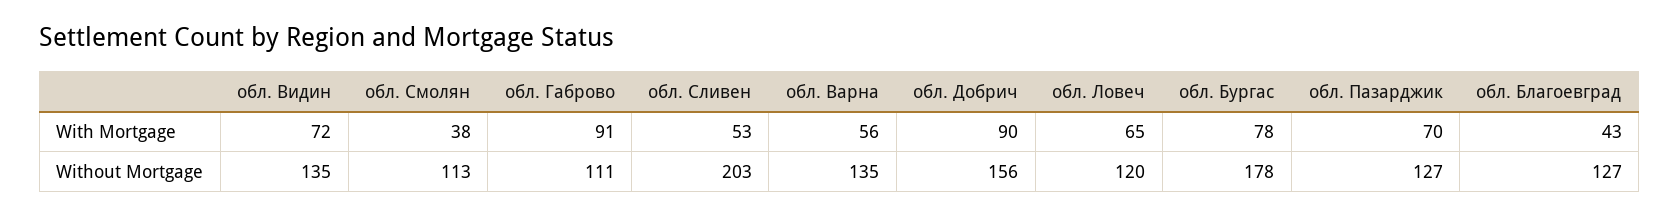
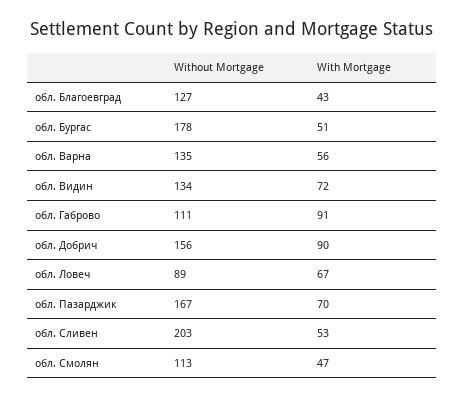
  {
    "обл. Видин": {
      "With Mortgage": 72,
-     "Without Mortgage": 135
+     "Without Mortgage": 134
    },
    "обл. Смолян": {
-     "With Mortgage": 38,
+     "With Mortgage": 47,
      "Without Mortgage": 113
    },
    "обл. Габрово": {
      "With Mortgage": 91,
      "Without Mortgage": 111
    },
    "обл. Сливен": {
      "With Mortgage": 53,
      "Without Mortgage": 203
    },
    "обл. Варна": {
      "With Mortgage": 56,
      "Without Mortgage": 135
    },
    "обл. Добрич": {
      "With Mortgage": 90,
      "Without Mortgage": 156
    },
    "обл. Ловеч": {
-     "With Mortgage": 65,
+     "With Mortgage": 67,
-     "Without Mortgage": 120
+     "Without Mortgage": 89
    },
    "обл. Бургас": {
-     "With Mortgage": 78,
+     "With Mortgage": 51,
      "Without Mortgage": 178
    },
    "обл. Пазарджик": {
      "With Mortgage": 70,
-     "Without Mortgage": 127
+     "Without Mortgage": 167
    },
    "обл. Благоевград": {
      "With Mortgage": 43,
      "Without Mortgage": 127
    }
  }

